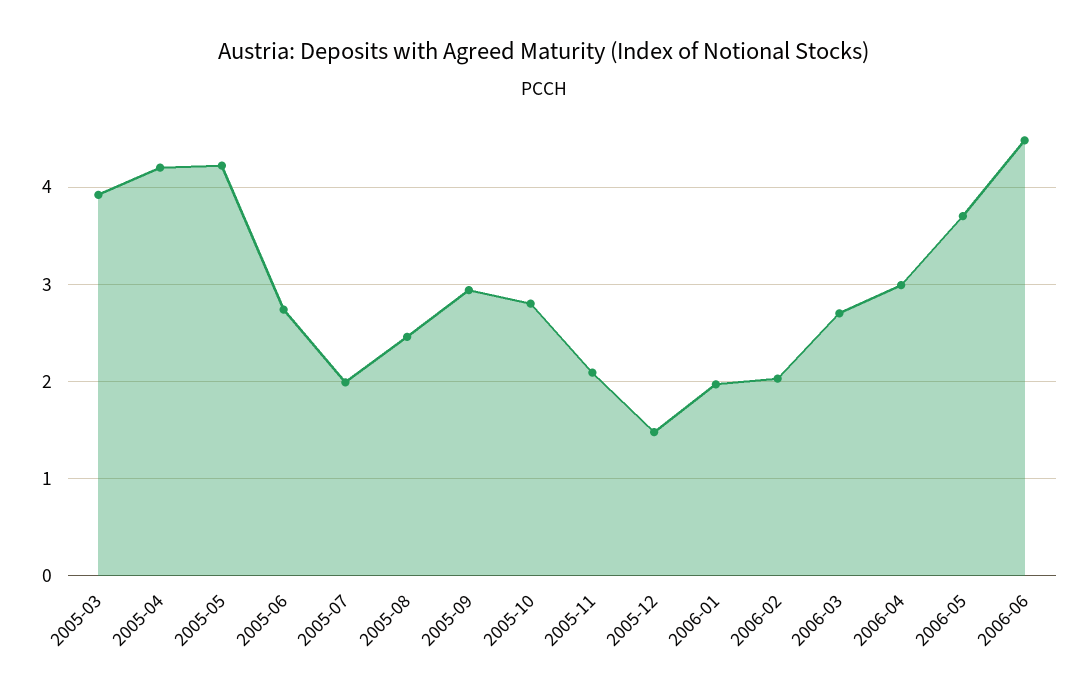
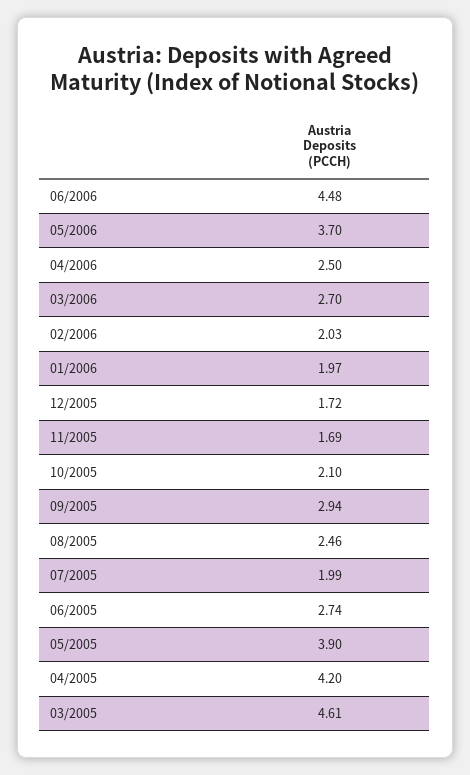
  {
-   "2005-03": 3.9,
+   "2005-03": 4.61,
    "2005-04": 4.2,
-   "2005-05": 4.2,
+   "2005-05": 3.9,
    "2005-06": 2.74,
    "2005-07": 1.99,
    "2005-08": 2.46,
    "2005-09": 2.94,
-   "2005-10": 2.8,
+   "2005-10": 2.1,
-   "2005-11": 2.1,
+   "2005-11": 1.69,
-   "2005-12": 1.5,
+   "2005-12": 1.72,
    "2006-01": 1.97,
    "2006-02": 2.03,
    "2006-03": 2.7,
-   "2006-04": 3,
+   "2006-04": 2.5,
    "2006-05": 3.7,
    "2006-06": 4.48
  }

